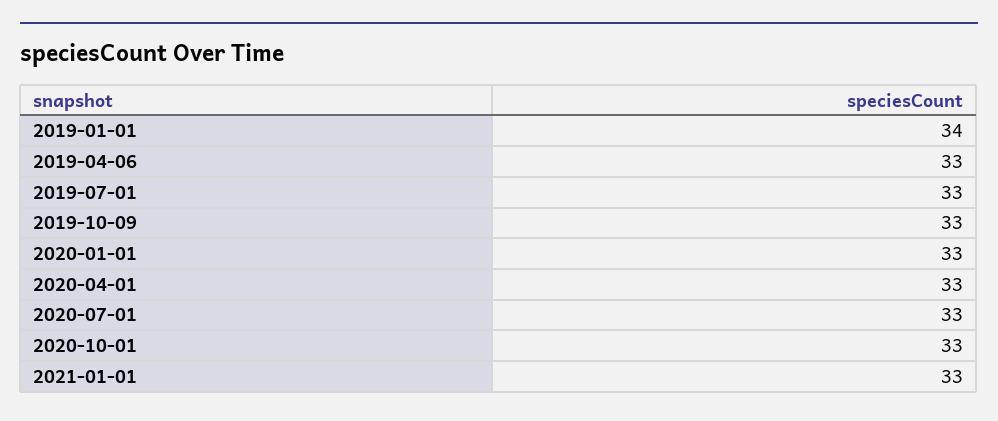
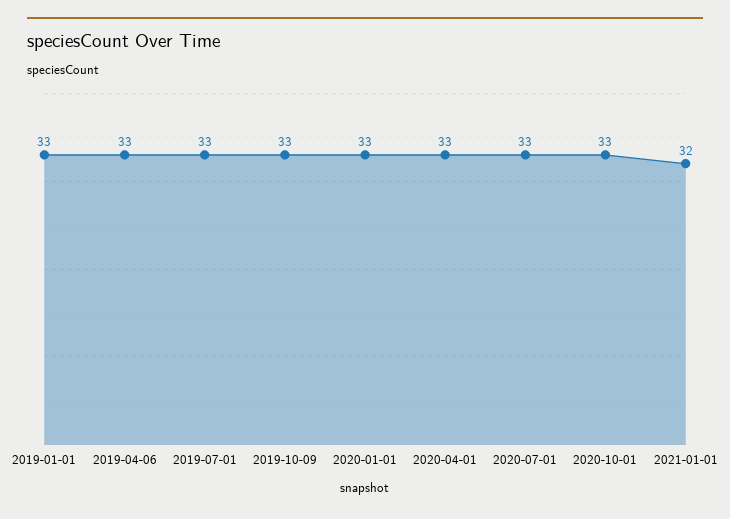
  {
-   "2019-01-01": 34,
+   "2019-01-01": 33,
    "2019-04-06": 33,
    "2019-07-01": 33,
    "2019-10-09": 33,
    "2020-01-01": 33,
    "2020-04-01": 33,
    "2020-07-01": 33,
    "2020-10-01": 33,
-   "2021-01-01": 33
+   "2021-01-01": 32
  }

